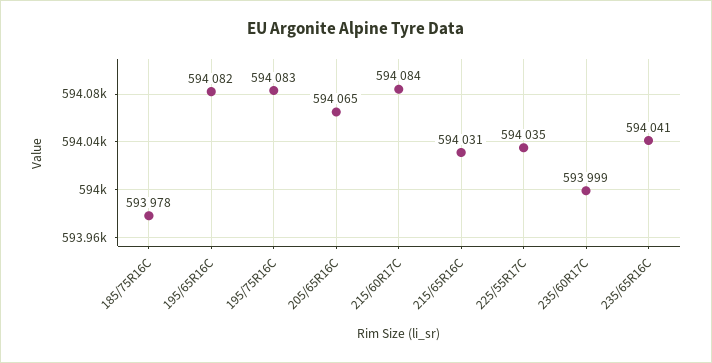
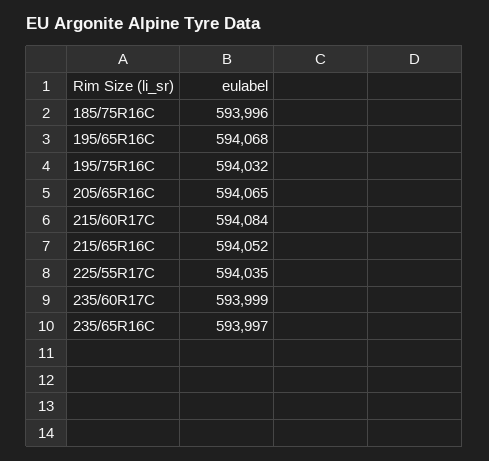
  {
-   "185/75R16C": 593978,
+   "185/75R16C": 593996,
-   "195/65R16C": 594082,
+   "195/65R16C": 594068,
-   "195/75R16C": 594083,
+   "195/75R16C": 594032,
    "205/65R16C": 594065,
    "215/60R17C": 594084,
-   "215/65R16C": 594031,
+   "215/65R16C": 594052,
    "225/55R17C": 594035,
    "235/60R17C": 593999,
-   "235/65R16C": 594041
+   "235/65R16C": 593997
  }

